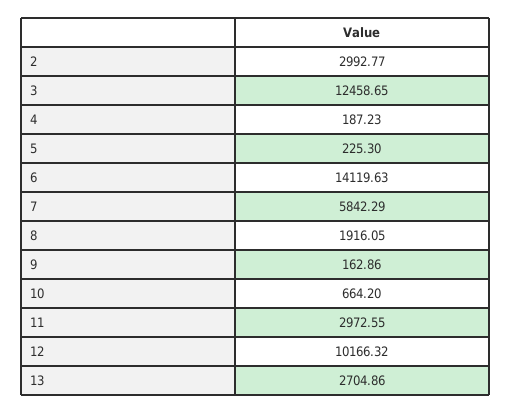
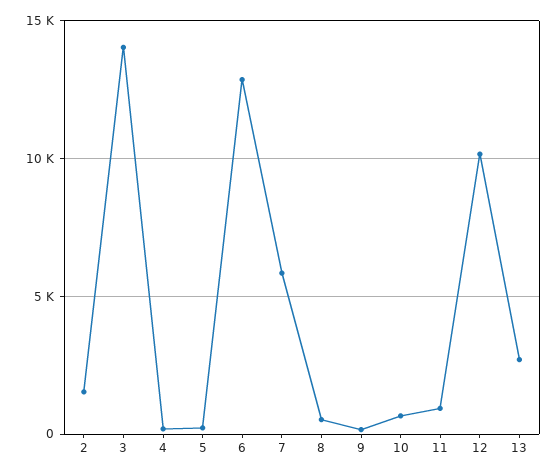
  {
-   "2": 2992.77,
+   "2": 1500,
-   "3": 12458.65,
+   "3": 14000,
    "4": 187.23,
    "5": 225.3,
-   "6": 14119.63,
+   "6": 13000,
    "7": 5842.29,
-   "8": 1916.05,
+   "8": 500,
    "9": 162.86,
    "10": 664.2,
-   "11": 2972.55,
+   "11": 1000,
    "12": 10166.32,
    "13": 2704.86
  }

